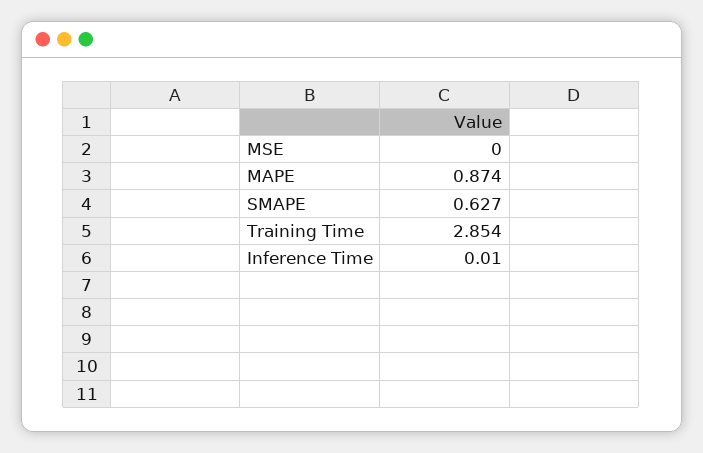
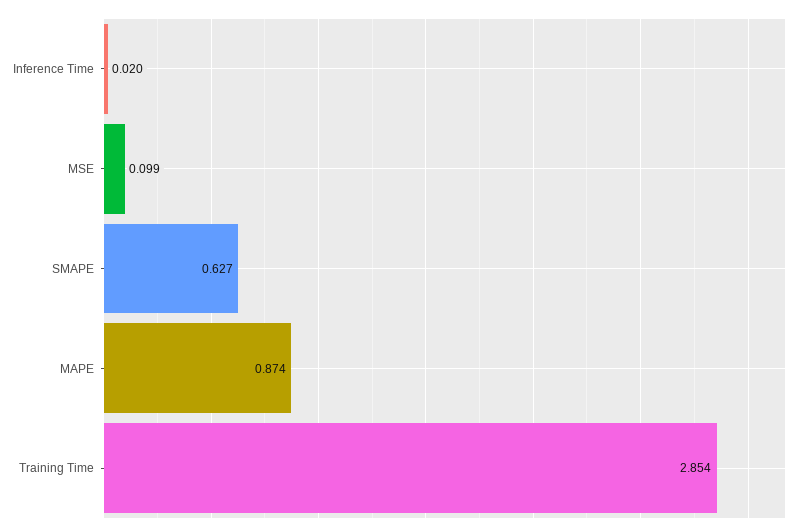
  {
-   "MSE": 0,
+   "MSE": 0.099,
    "MAPE": 0.874,
    "SMAPE": 0.627,
    "Training Time": 2.854,
-   "Inference Time": 0.01
+   "Inference Time": 0.02
  }

